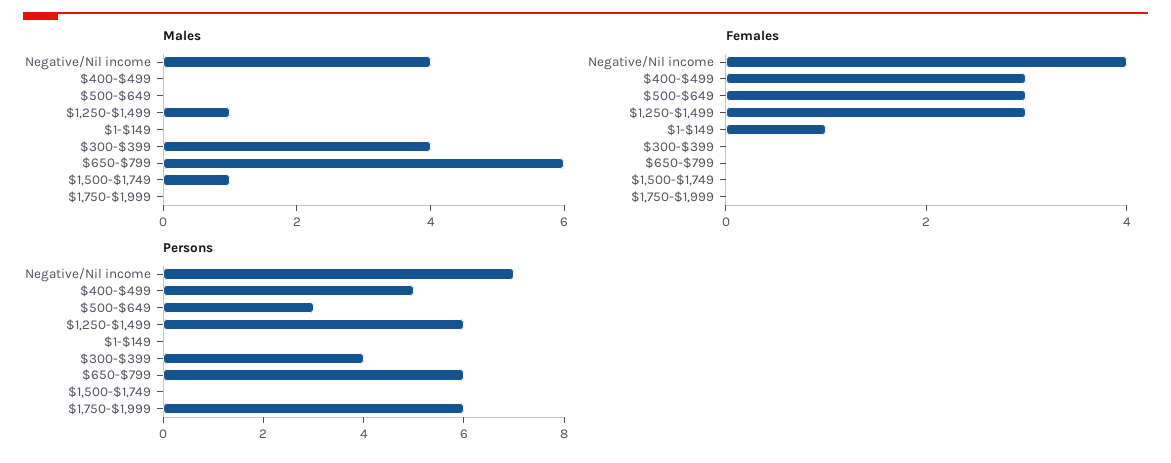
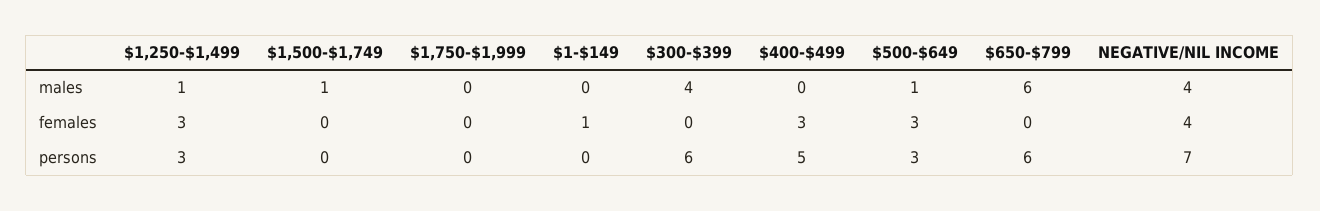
  {
    "Males": {
      "Negative/Nil income": 4,
      "$400-$499": 0,
-     "$500-$649": 0,
+     "$500-$649": 1,
      "$1,250-$1,499": 1,
      "$1-$149": 0,
      "$300-$399": 4,
      "$650-$799": 6,
      "$1,500-$1,749": 1,
      "$1,750-$1,999": 0
    },
    "Females": {
      "Negative/Nil income": 4,
      "$400-$499": 3,
      "$500-$649": 3,
      "$1,250-$1,499": 3,
      "$1-$149": 1,
      "$300-$399": 0,
      "$650-$799": 0,
      "$1,500-$1,749": 0,
      "$1,750-$1,999": 0
    },
    "Persons": {
      "Negative/Nil income": 7,
      "$400-$499": 5,
      "$500-$649": 3,
-     "$1,250-$1,499": 6,
+     "$1,250-$1,499": 3,
      "$1-$149": 0,
-     "$300-$399": 4,
+     "$300-$399": 6,
      "$650-$799": 6,
      "$1,500-$1,749": 0,
-     "$1,750-$1,999": 6
+     "$1,750-$1,999": 0
    }
  }

